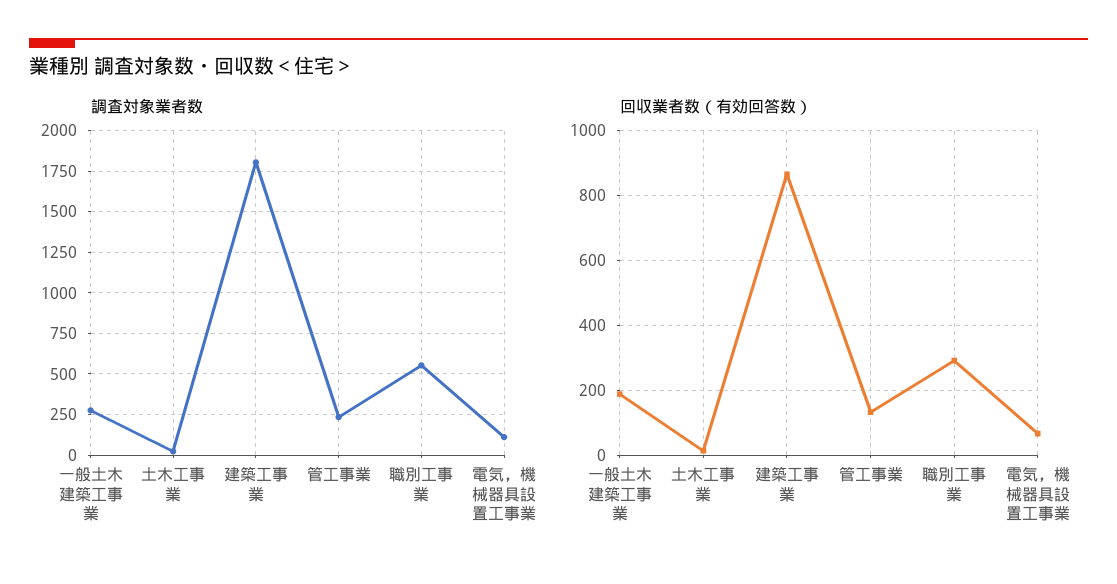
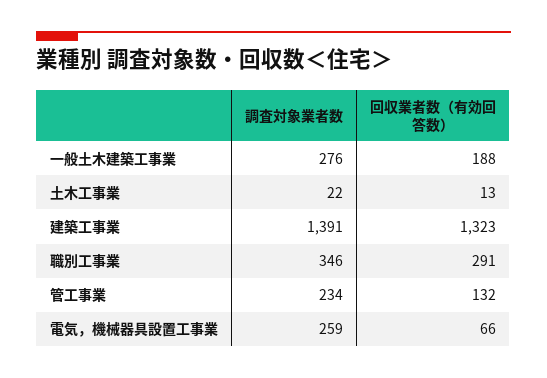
  {
    "調査対象業者数": {
      "一般土木建築工事業": 276,
      "土木工事業": 22,
-     "建築工事業": 1800,
+     "建築工事業": 1391,
      "管工事業": 234,
-     "職別工事業": 550,
+     "職別工事業": 346,
-     "電気，機械器具設置工事業": 100
+     "電気，機械器具設置工事業": 259
    },
    "回収業者数（有効回答数）": {
      "一般土木建築工事業": 188,
      "土木工事業": 13,
-     "建築工事業": 860,
+     "建築工事業": 1323,
      "管工事業": 132,
      "職別工事業": 291,
      "電気，機械器具設置工事業": 66
    }
  }

